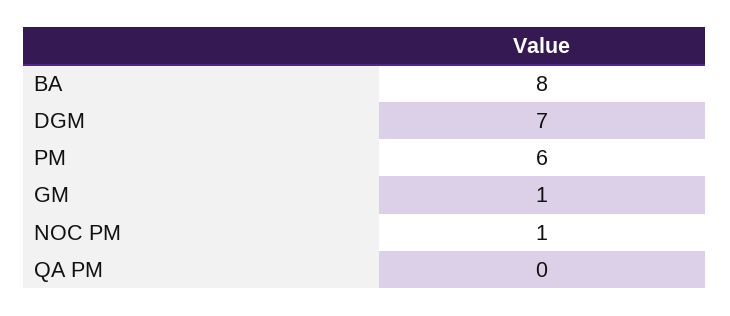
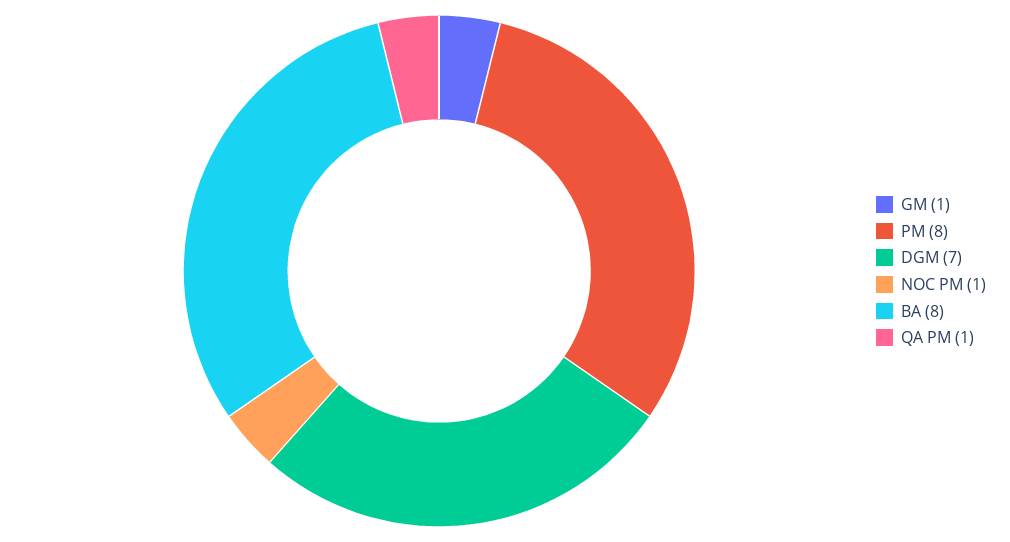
  {
    "BA": 8,
    "DGM": 7,
-   "PM": 6,
+   "PM": 8,
    "GM": 1,
    "NOC PM": 1,
-   "QA PM": 0
+   "QA PM": 1
  }

